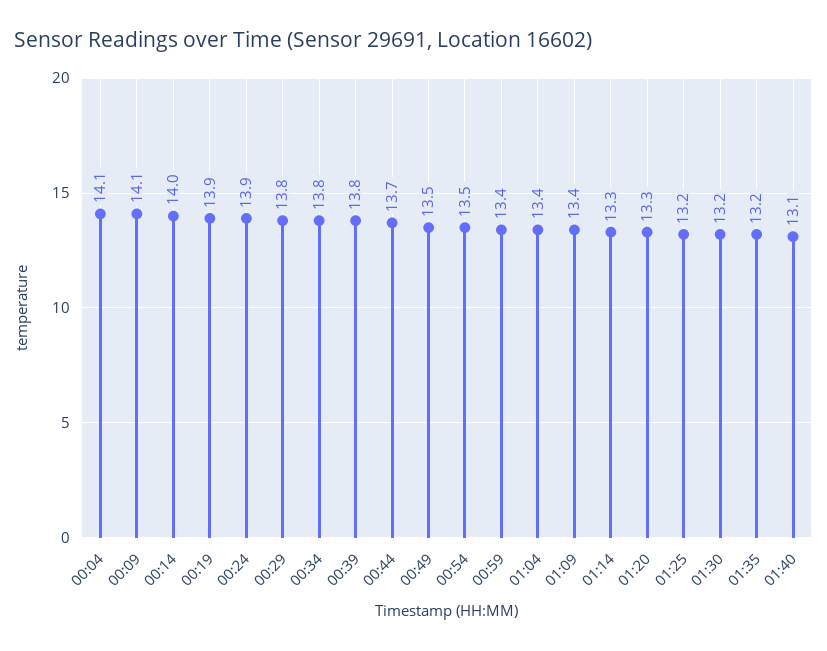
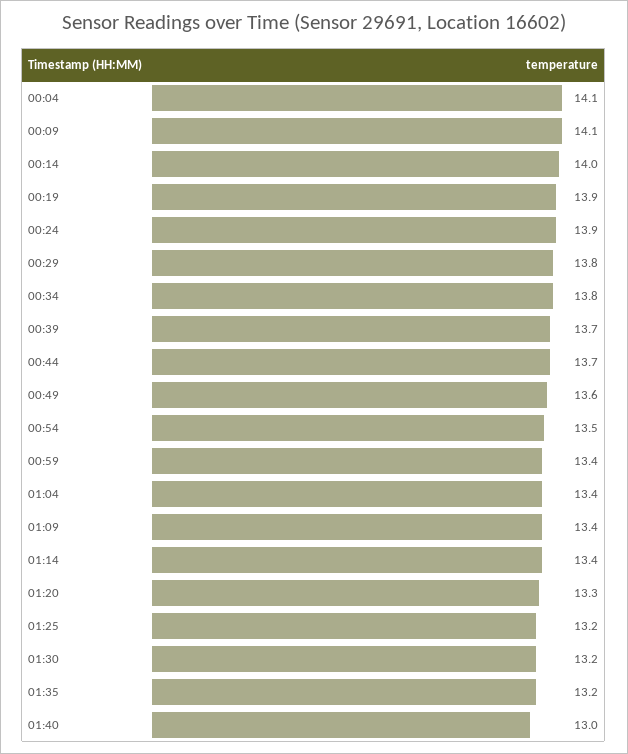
  {
    "00:04": 14.1,
    "00:09": 14.1,
    "00:14": 14,
    "00:19": 13.9,
    "00:24": 13.9,
    "00:29": 13.8,
    "00:34": 13.8,
-   "00:39": 13.8,
+   "00:39": 13.7,
    "00:44": 13.7,
-   "00:49": 13.5,
+   "00:49": 13.6,
    "00:54": 13.5,
    "00:59": 13.4,
    "01:04": 13.4,
    "01:09": 13.4,
-   "01:14": 13.3,
+   "01:14": 13.4,
    "01:20": 13.3,
    "01:25": 13.2,
    "01:30": 13.2,
    "01:35": 13.2,
-   "01:40": 13.1
+   "01:40": 13
  }

